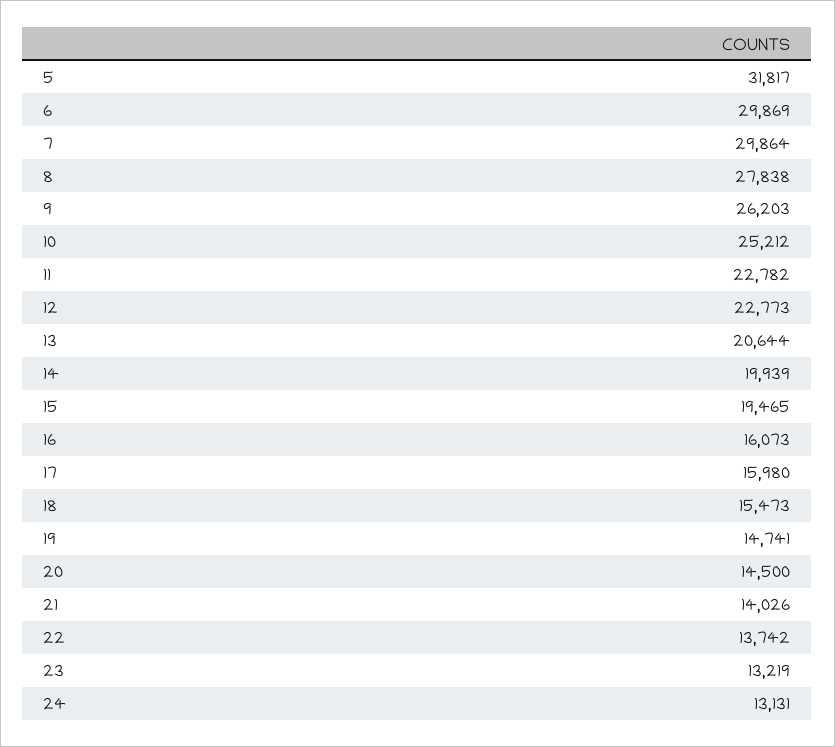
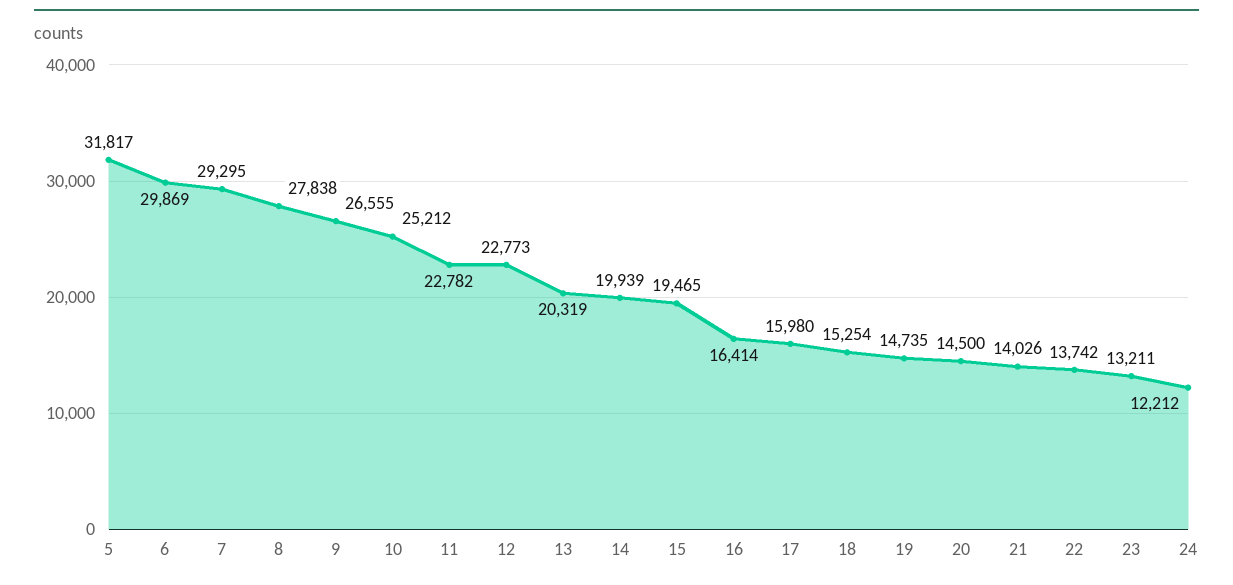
  {
    "5": 31817,
    "6": 29869,
-   "7": 29864,
+   "7": 29295,
    "8": 27838,
-   "9": 26203,
+   "9": 26555,
    "10": 25212,
    "11": 22782,
    "12": 22773,
-   "13": 20644,
+   "13": 20319,
    "14": 19939,
    "15": 19465,
-   "16": 16073,
+   "16": 16414,
    "17": 15980,
-   "18": 15473,
+   "18": 15254,
-   "19": 14741,
+   "19": 14735,
    "20": 14500,
    "21": 14026,
    "22": 13742,
-   "23": 13219,
+   "23": 13211,
-   "24": 13131
+   "24": 12212
  }

